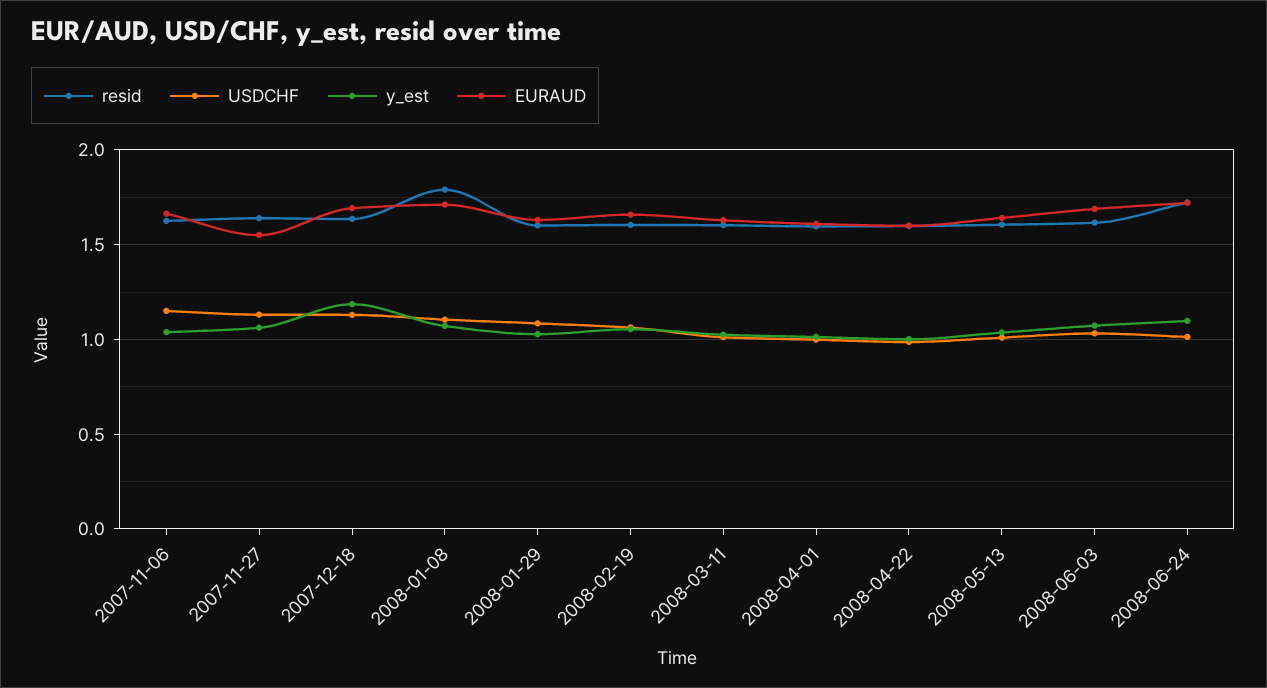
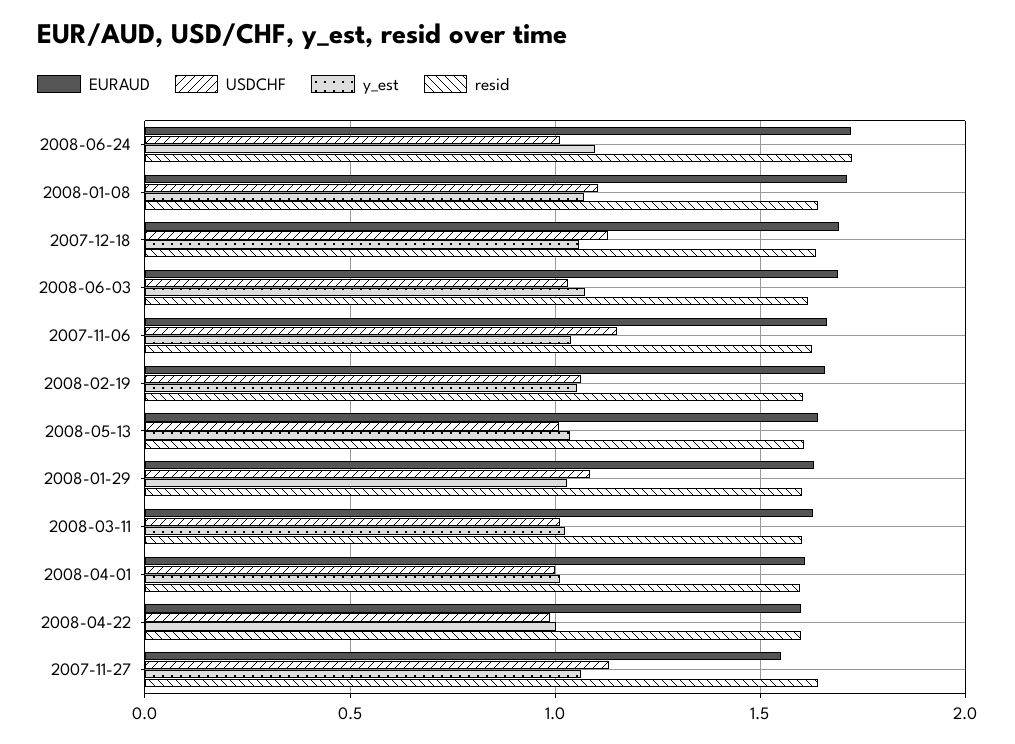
  {
    "resid": {
      "2007-11-06": 1.65,
      "2007-11-27": 1.65,
      "2007-12-18": 1.65,
-     "2008-01-08": 1.8,
+     "2008-01-08": 1.65,
      "2008-01-29": 1.6,
      "2008-02-19": 1.6,
      "2008-03-11": 1.6,
      "2008-04-01": 1.6,
      "2008-04-22": 1.6,
      "2008-05-13": 1.6,
      "2008-06-03": 1.6,
      "2008-06-24": 1.7
    },
    "USDCHF": {
      "2007-11-06": 1.15,
      "2007-11-27": 1.15,
      "2007-12-18": 1.15,
      "2008-01-08": 1.1,
      "2008-01-29": 1.1,
      "2008-02-19": 1.05,
      "2008-03-11": 1,
      "2008-04-01": 1,
      "2008-04-22": 1,
      "2008-05-13": 1,
      "2008-06-03": 1.05,
      "2008-06-24": 1
    },
    "y_est": {
      "2007-11-06": 1.05,
      "2007-11-27": 1.05,
-     "2007-12-18": 1.2,
+     "2007-12-18": 1.05,
      "2008-01-08": 1.05,
      "2008-01-29": 1.05,
      "2008-02-19": 1.05,
      "2008-03-11": 1.05,
      "2008-04-01": 1,
      "2008-04-22": 1,
      "2008-05-13": 1.05,
      "2008-06-03": 1.05,
      "2008-06-24": 1.1
    },
    "EURAUD": {
      "2007-11-06": 1.65,
      "2007-11-27": 1.55,
      "2007-12-18": 1.7,
      "2008-01-08": 1.7,
      "2008-01-29": 1.65,
      "2008-02-19": 1.65,
      "2008-03-11": 1.65,
      "2008-04-01": 1.6,
      "2008-04-22": 1.6,
      "2008-05-13": 1.65,
      "2008-06-03": 1.7,
      "2008-06-24": 1.7
    }
  }

